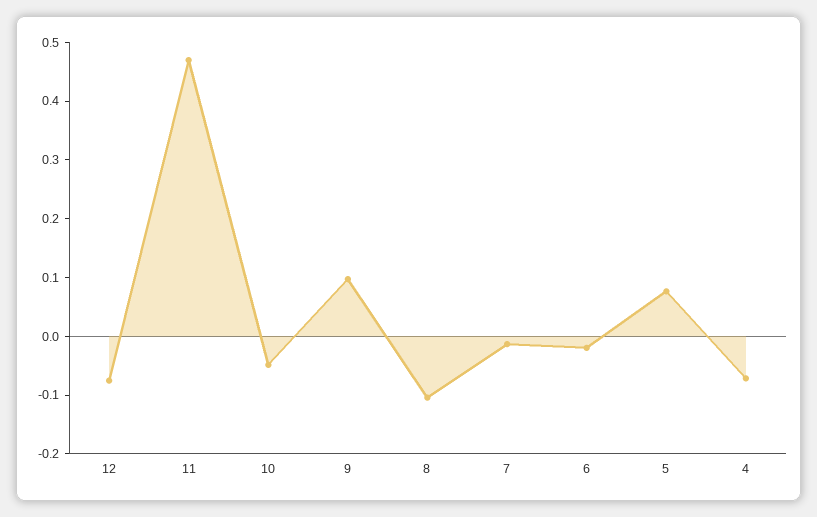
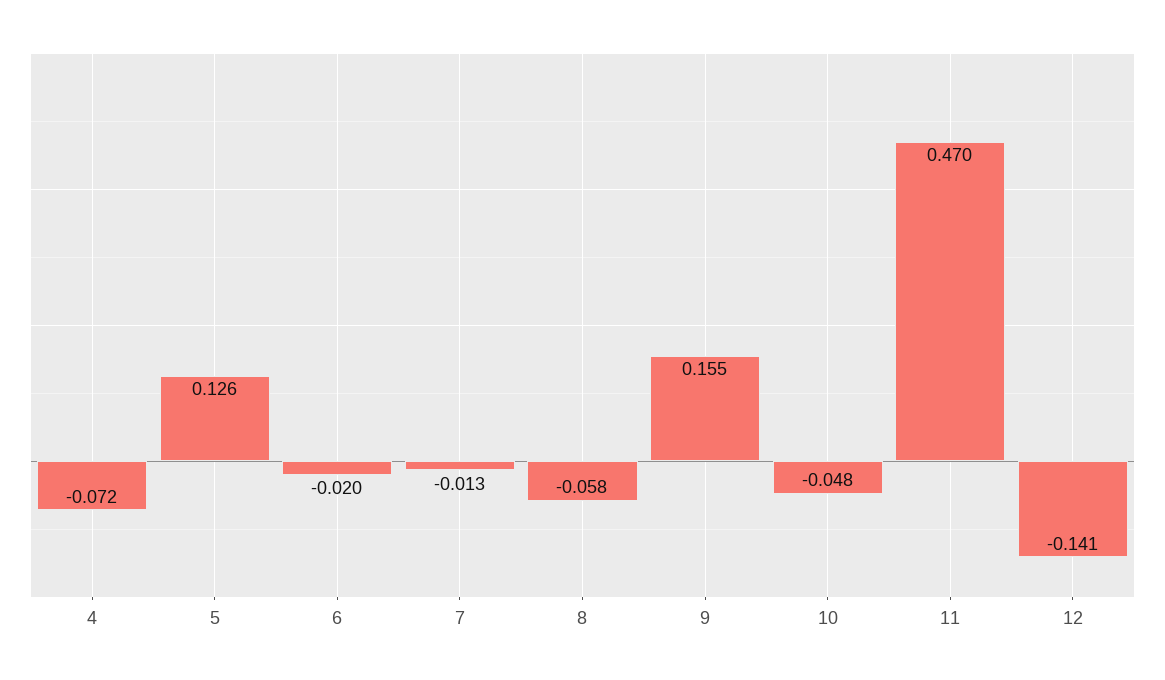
  {
-   "12": -0.08,
+   "12": -0.141,
    "11": 0.47,
    "10": -0.048,
-   "9": 0.1,
+   "9": 0.155,
-   "8": -0.1,
+   "8": -0.058,
    "7": -0.013,
    "6": -0.02,
-   "5": 0.08,
+   "5": 0.126,
    "4": -0.072
  }

